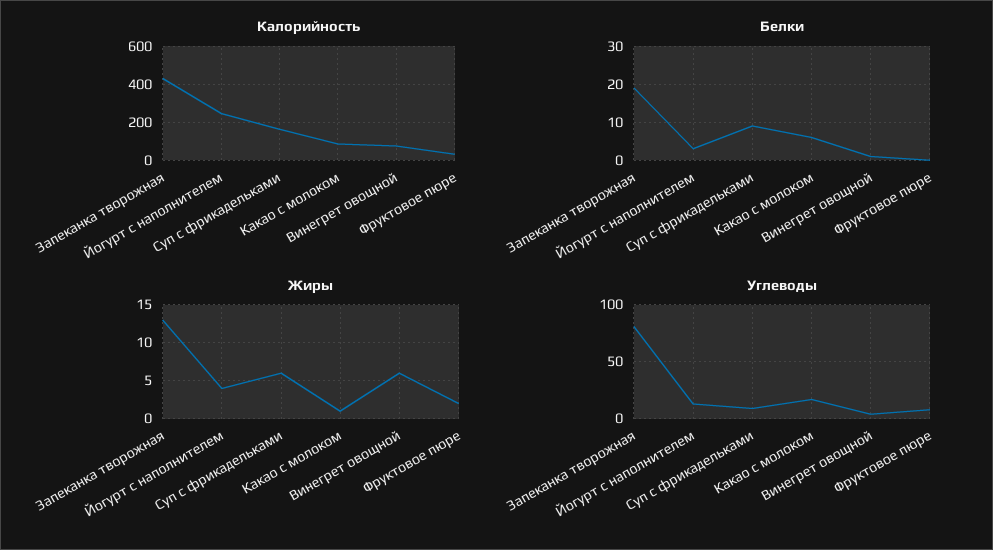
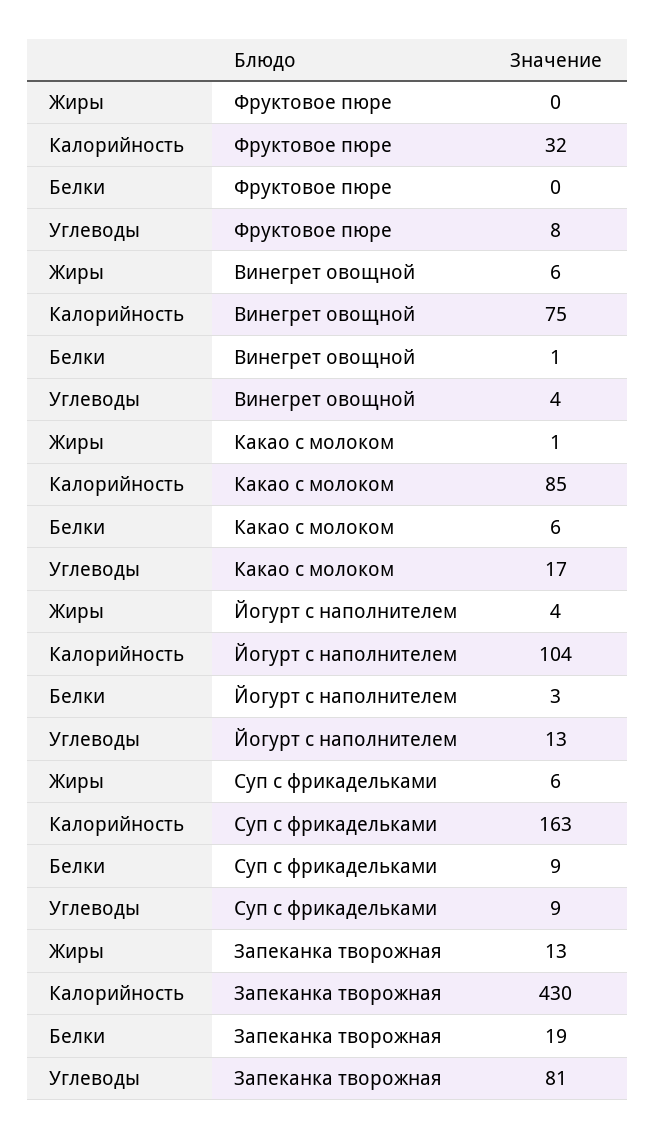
  {
    "Калорийность": {
      "Запеканка творожная": 430,
-     "Йогурт с наполнителем": 250,
+     "Йогурт с наполнителем": 104,
      "Суп с фрикадельками": 163,
      "Какао с молоком": 85,
      "Винегрет овощной": 75,
      "Фруктовое пюре": 32
    },
    "Белки": {
      "Запеканка творожная": 19,
      "Йогурт с наполнителем": 3,
      "Суп с фрикадельками": 9,
      "Какао с молоком": 6,
      "Винегрет овощной": 1,
      "Фруктовое пюре": 0
    },
    "Жиры": {
      "Запеканка творожная": 13,
      "Йогурт с наполнителем": 4,
      "Суп с фрикадельками": 6,
      "Какао с молоком": 1,
      "Винегрет овощной": 6,
-     "Фруктовое пюре": 2
+     "Фруктовое пюре": 0
    },
    "Углеводы": {
      "Запеканка творожная": 81,
      "Йогурт с наполнителем": 13,
      "Суп с фрикадельками": 9,
      "Какао с молоком": 17,
      "Винегрет овощной": 4,
      "Фруктовое пюре": 8
    }
  }

